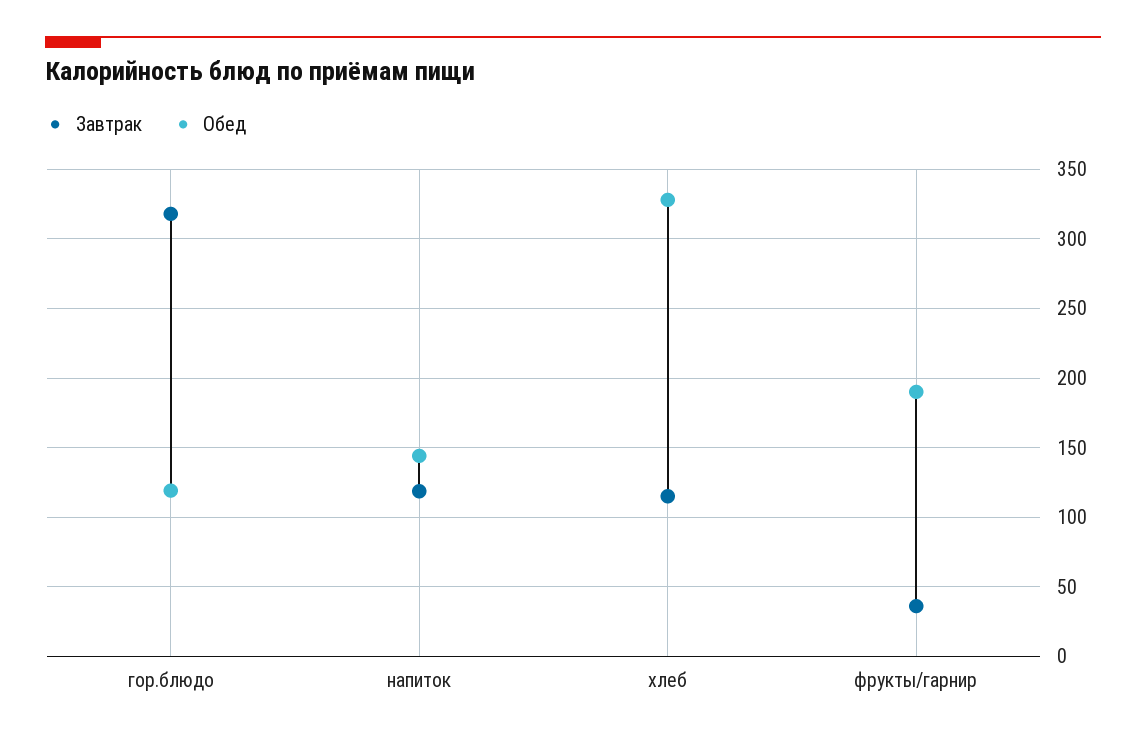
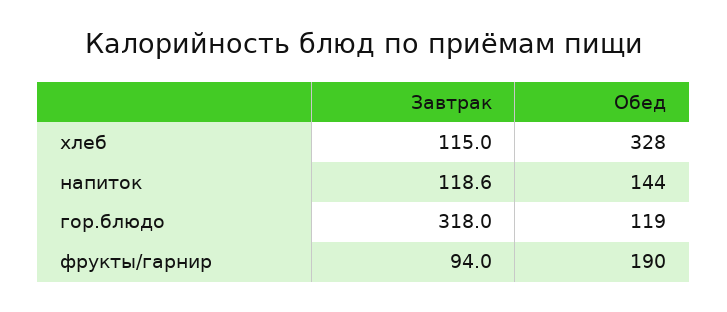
  {
    "Завтрак": {
      "гор.блюдо": 318,
      "напиток": 118.6,
      "хлеб": 115,
-     "фрукты/гарнир": 35
+     "фрукты/гарнир": 94
    },
    "Обед": {
      "гор.блюдо": 119,
      "напиток": 144,
      "хлеб": 328,
      "фрукты/гарнир": 190
    }
  }

